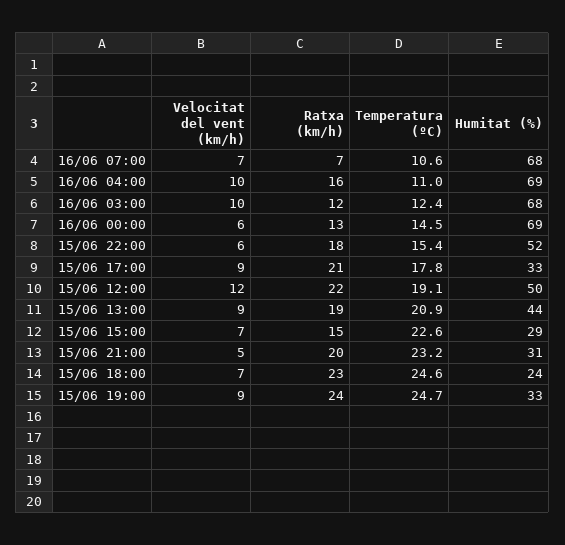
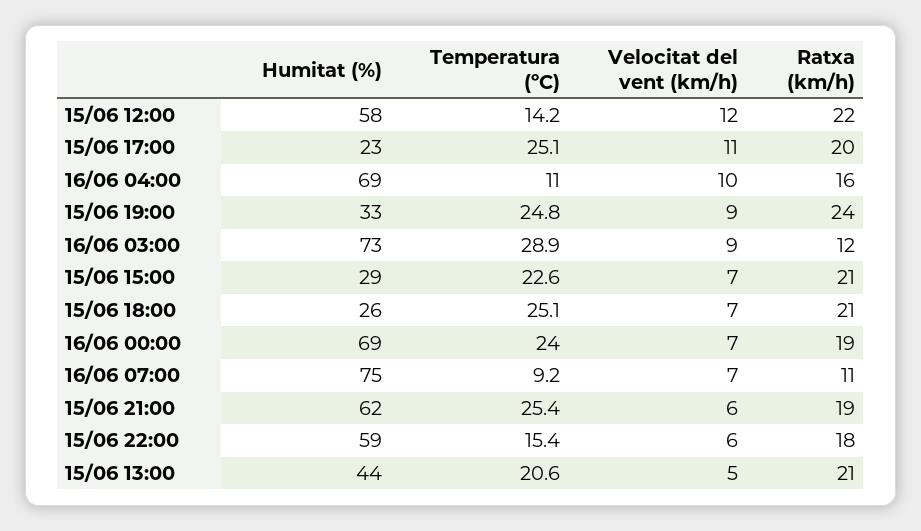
  {
    "Velocitat del vent (km/h)": {
      "16/06 07:00": 7,
      "16/06 04:00": 10,
-     "16/06 03:00": 10,
+     "16/06 03:00": 9,
-     "16/06 00:00": 6,
+     "16/06 00:00": 7,
      "15/06 22:00": 6,
-     "15/06 17:00": 9,
+     "15/06 17:00": 11,
      "15/06 12:00": 12,
-     "15/06 13:00": 9,
+     "15/06 13:00": 5,
      "15/06 15:00": 7,
-     "15/06 21:00": 5,
+     "15/06 21:00": 6,
      "15/06 18:00": 7,
      "15/06 19:00": 9
    },
    "Ratxa (km/h)": {
-     "16/06 07:00": 7,
+     "16/06 07:00": 11,
      "16/06 04:00": 16,
      "16/06 03:00": 12,
-     "16/06 00:00": 13,
+     "16/06 00:00": 19,
      "15/06 22:00": 18,
-     "15/06 17:00": 21,
+     "15/06 17:00": 20,
      "15/06 12:00": 22,
-     "15/06 13:00": 19,
+     "15/06 13:00": 21,
-     "15/06 15:00": 15,
+     "15/06 15:00": 21,
-     "15/06 21:00": 20,
+     "15/06 21:00": 19,
-     "15/06 18:00": 23,
+     "15/06 18:00": 21,
      "15/06 19:00": 24
    },
    "Temperatura (ºC)": {
-     "16/06 07:00": 10.6,
+     "16/06 07:00": 9.2,
      "16/06 04:00": 11,
-     "16/06 03:00": 12.4,
+     "16/06 03:00": 28.9,
-     "16/06 00:00": 14.5,
+     "16/06 00:00": 24,
      "15/06 22:00": 15.4,
-     "15/06 17:00": 17.8,
+     "15/06 17:00": 25.1,
-     "15/06 12:00": 19.1,
+     "15/06 12:00": 14.2,
-     "15/06 13:00": 20.9,
+     "15/06 13:00": 20.6,
      "15/06 15:00": 22.6,
-     "15/06 21:00": 23.2,
+     "15/06 21:00": 25.4,
-     "15/06 18:00": 24.6,
+     "15/06 18:00": 25.1,
-     "15/06 19:00": 24.7
+     "15/06 19:00": 24.8
    },
    "Humitat (%)": {
-     "16/06 07:00": 68,
+     "16/06 07:00": 75,
      "16/06 04:00": 69,
-     "16/06 03:00": 68,
+     "16/06 03:00": 73,
      "16/06 00:00": 69,
-     "15/06 22:00": 52,
+     "15/06 22:00": 59,
-     "15/06 17:00": 33,
+     "15/06 17:00": 23,
-     "15/06 12:00": 50,
+     "15/06 12:00": 58,
      "15/06 13:00": 44,
      "15/06 15:00": 29,
-     "15/06 21:00": 31,
+     "15/06 21:00": 62,
-     "15/06 18:00": 24,
+     "15/06 18:00": 26,
      "15/06 19:00": 33
    }
  }

